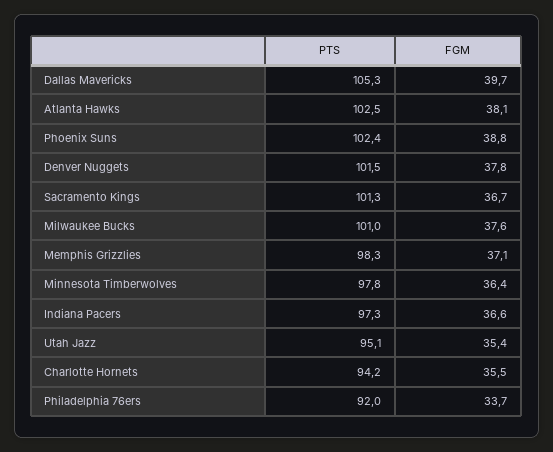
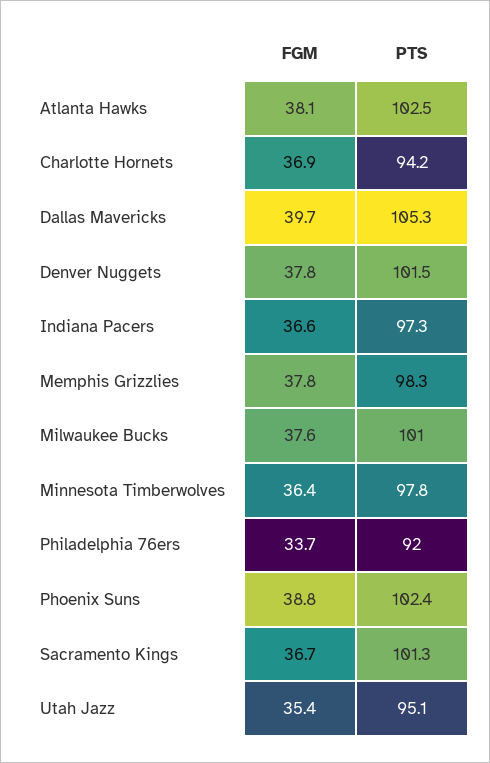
  {
    "PTS": {
      "Dallas Mavericks": 105.3,
      "Atlanta Hawks": 102.5,
      "Phoenix Suns": 102.4,
      "Denver Nuggets": 101.5,
      "Sacramento Kings": 101.3,
      "Milwaukee Bucks": 101,
      "Memphis Grizzlies": 98.3,
      "Minnesota Timberwolves": 97.8,
      "Indiana Pacers": 97.3,
      "Utah Jazz": 95.1,
      "Charlotte Hornets": 94.2,
      "Philadelphia 76ers": 92
    },
    "FGM": {
      "Dallas Mavericks": 39.7,
      "Atlanta Hawks": 38.1,
      "Phoenix Suns": 38.8,
      "Denver Nuggets": 37.8,
      "Sacramento Kings": 36.7,
      "Milwaukee Bucks": 37.6,
-     "Memphis Grizzlies": 37.1,
+     "Memphis Grizzlies": 37.8,
      "Minnesota Timberwolves": 36.4,
      "Indiana Pacers": 36.6,
      "Utah Jazz": 35.4,
-     "Charlotte Hornets": 35.5,
+     "Charlotte Hornets": 36.9,
      "Philadelphia 76ers": 33.7
    }
  }

